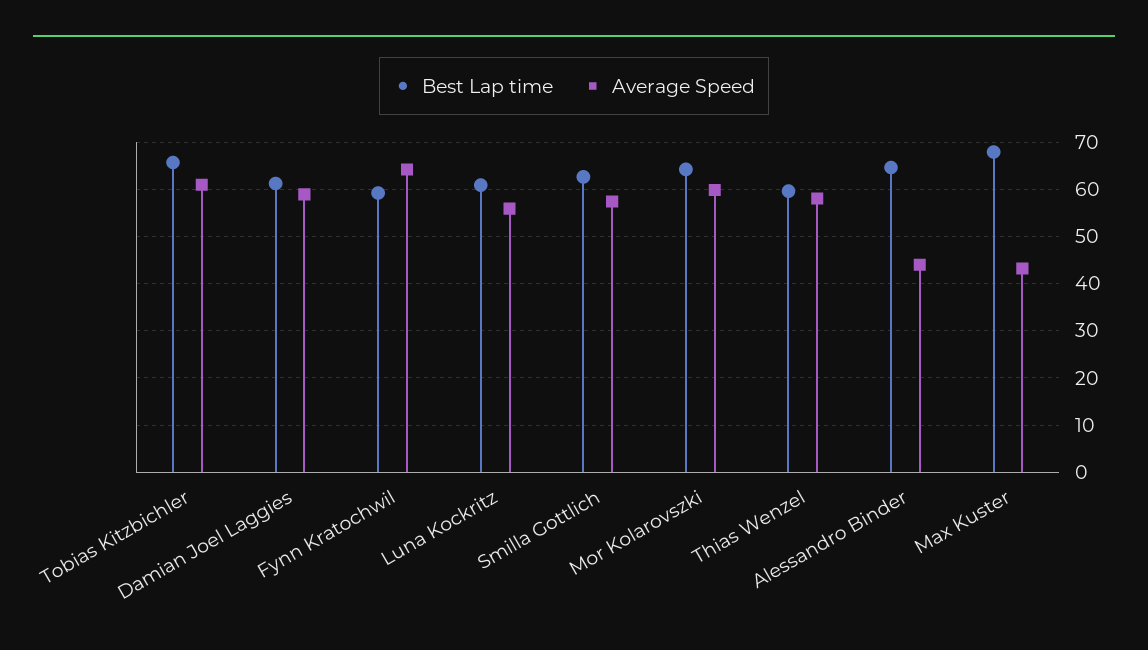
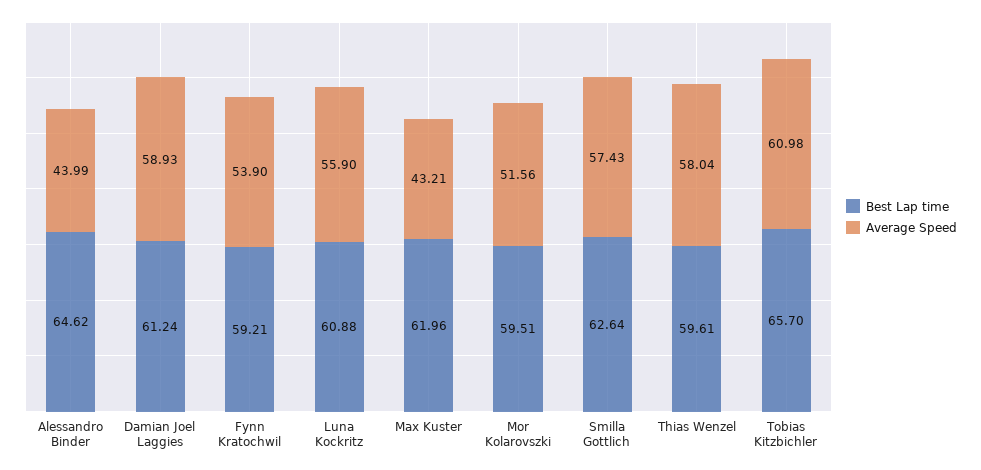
  {
    "Best Lap time": {
      "Tobias Kitzbichler": 65.7,
      "Damian Joel Laggies": 61.24,
      "Fynn Kratochwil": 59.21,
      "Luna Kockritz": 60.88,
      "Smilla Gottlich": 62.64,
-     "Mor Kolarovszki": 64,
+     "Mor Kolarovszki": 59.51,
      "Thias Wenzel": 59.61,
      "Alessandro Binder": 64.62,
-     "Max Kuster": 68
+     "Max Kuster": 61.96
    },
    "Average Speed": {
      "Tobias Kitzbichler": 60.98,
      "Damian Joel Laggies": 58.93,
-     "Fynn Kratochwil": 64,
+     "Fynn Kratochwil": 53.9,
      "Luna Kockritz": 55.9,
      "Smilla Gottlich": 57.43,
-     "Mor Kolarovszki": 60,
+     "Mor Kolarovszki": 51.56,
      "Thias Wenzel": 58.04,
      "Alessandro Binder": 43.99,
      "Max Kuster": 43.21
    }
  }

